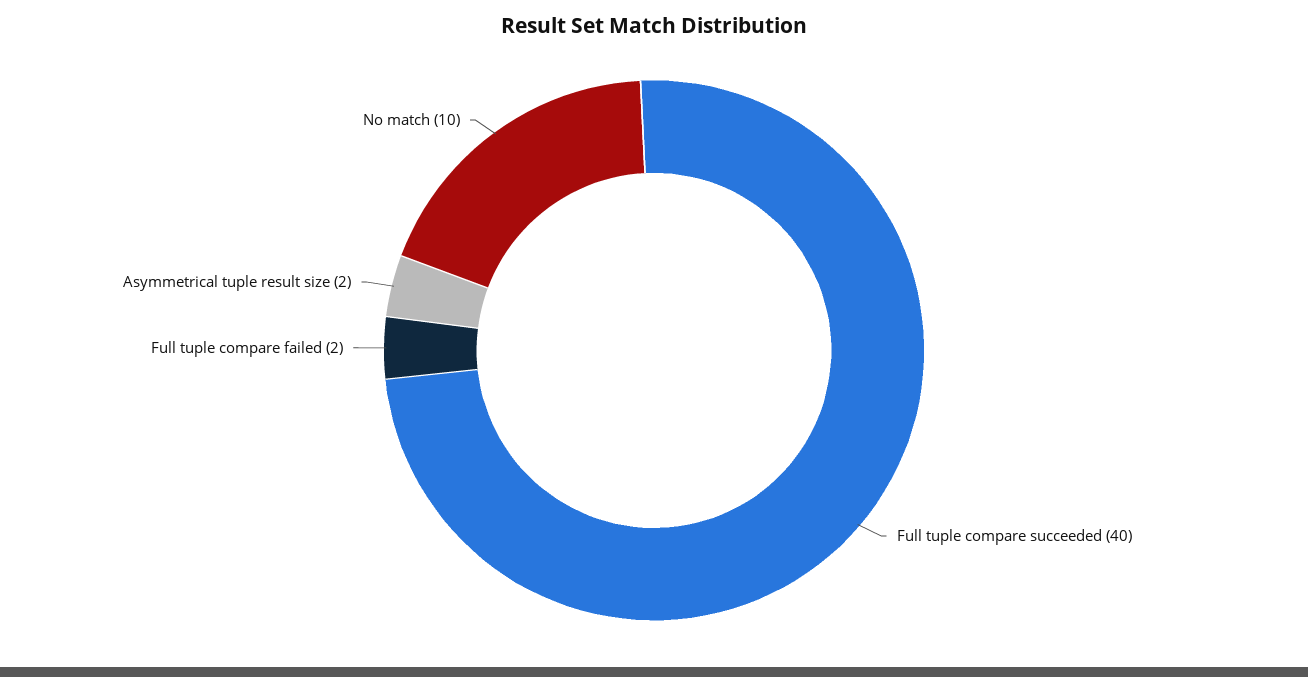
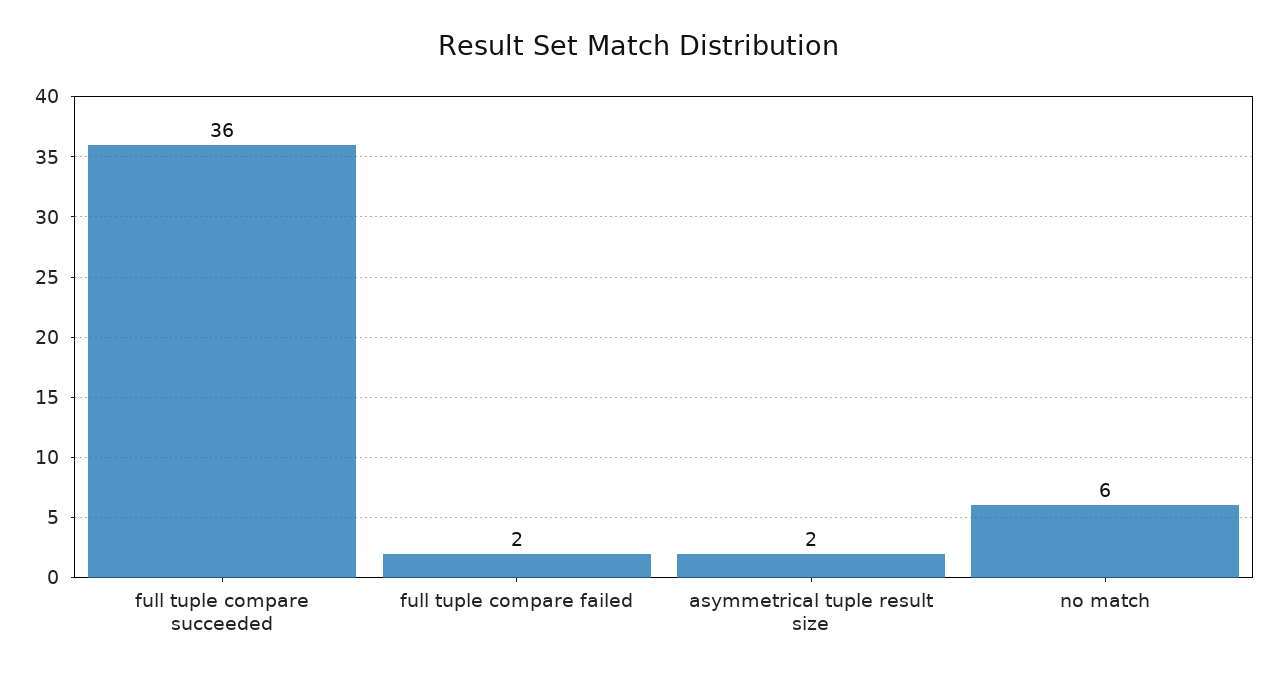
  {
-   "Full tuple compare succeeded": 40,
+   "Full tuple compare succeeded": 36,
    "Full tuple compare failed": 2,
    "Asymmetrical tuple result size": 2,
-   "No match": 10
+   "No match": 6
  }

